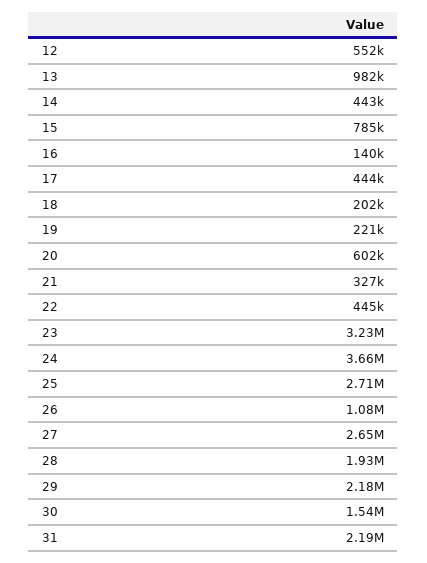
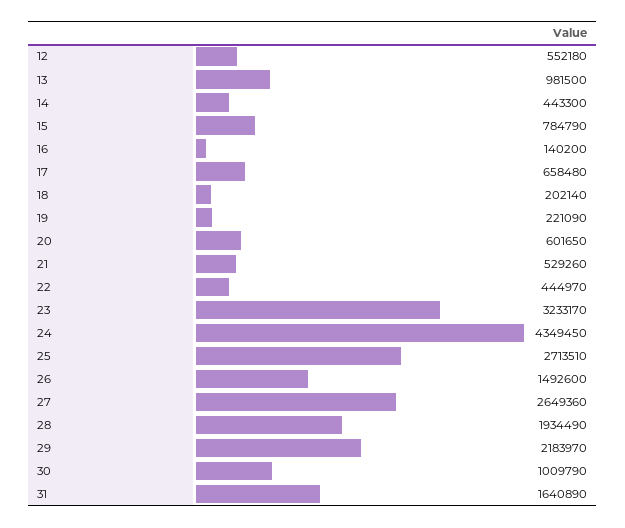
  {
    "12": 552180,
    "13": 981500,
    "14": 443300,
    "15": 784790,
    "16": 140200,
-   "17": 444000,
+   "17": 658480,
    "18": 202140,
    "19": 221090,
    "20": 601650,
-   "21": 327000,
+   "21": 529260,
    "22": 444970,
    "23": 3233170,
-   "24": 3660000,
+   "24": 4349450,
    "25": 2713510,
-   "26": 1080000,
+   "26": 1492600,
    "27": 2649360,
    "28": 1934490,
    "29": 2183970,
-   "30": 1540000,
+   "30": 1009790,
-   "31": 2190000
+   "31": 1640890
  }

